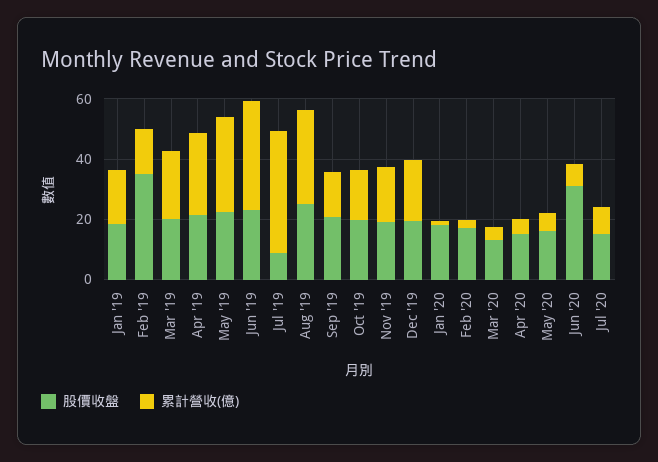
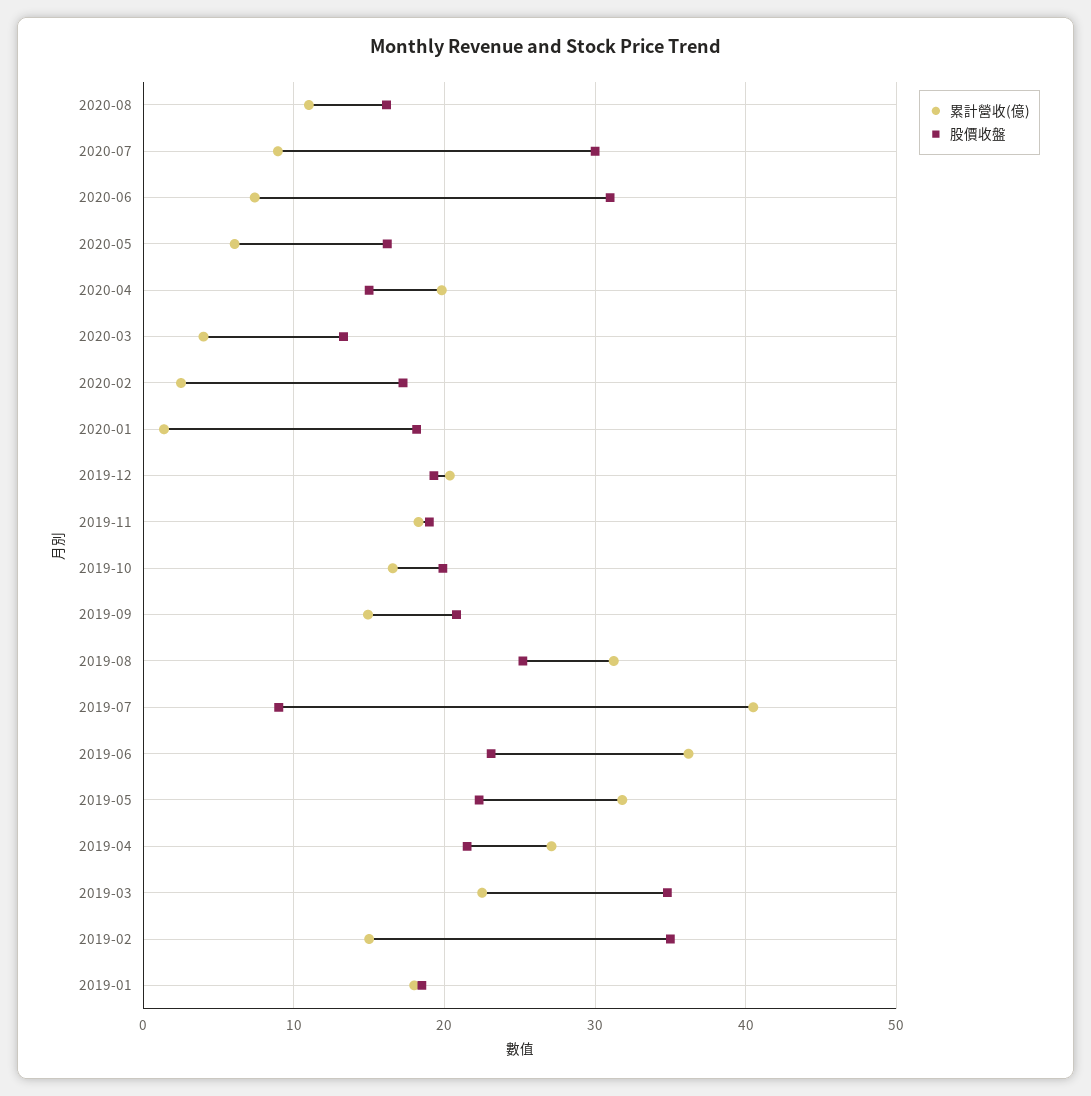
  {
    "股價收盤": {
      "Jan '19": 19,
      "Feb '19": 35,
-     "Mar '19": 20,
+     "Mar '19": 35,
      "Apr '19": 22,
      "May '19": 22,
      "Jun '19": 23,
      "Jul '19": 9,
      "Aug '19": 25,
      "Sep '19": 21,
      "Oct '19": 20,
      "Nov '19": 19,
      "Dec '19": 19,
      "Jan '20": 18,
      "Feb '20": 17,
      "Mar '20": 13,
      "Apr '20": 15,
      "May '20": 16,
      "Jun '20": 31,
-     "Jul '20": 15
+     "Jul '20": 30,
+     "2020-08": 16
    },
    "累計營收(億)": {
      "Jan '19": 18,
      "Feb '19": 15,
      "Mar '19": 23,
      "Apr '19": 27,
      "May '19": 32,
      "Jun '19": 36,
      "Jul '19": 41,
      "Aug '19": 31,
      "Sep '19": 15,
      "Oct '19": 17,
      "Nov '19": 18,
      "Dec '19": 20,
      "Jan '20": 1,
      "Feb '20": 3,
      "Mar '20": 4,
-     "Apr '20": 5,
+     "Apr '20": 20,
      "May '20": 6,
      "Jun '20": 7,
-     "Jul '20": 9
+     "Jul '20": 9,
+     "2020-08": 11
    }
  }

